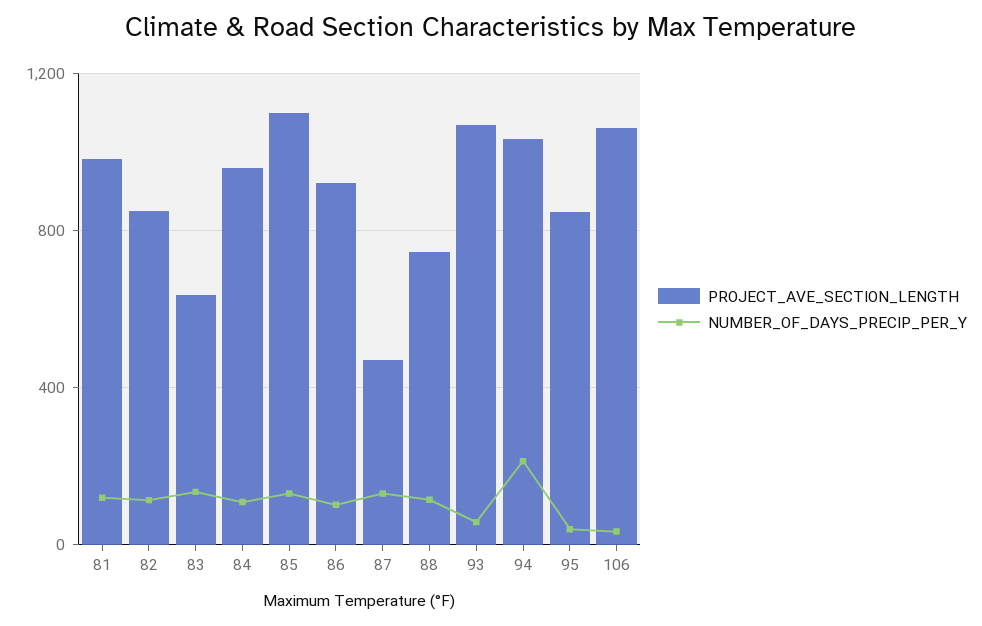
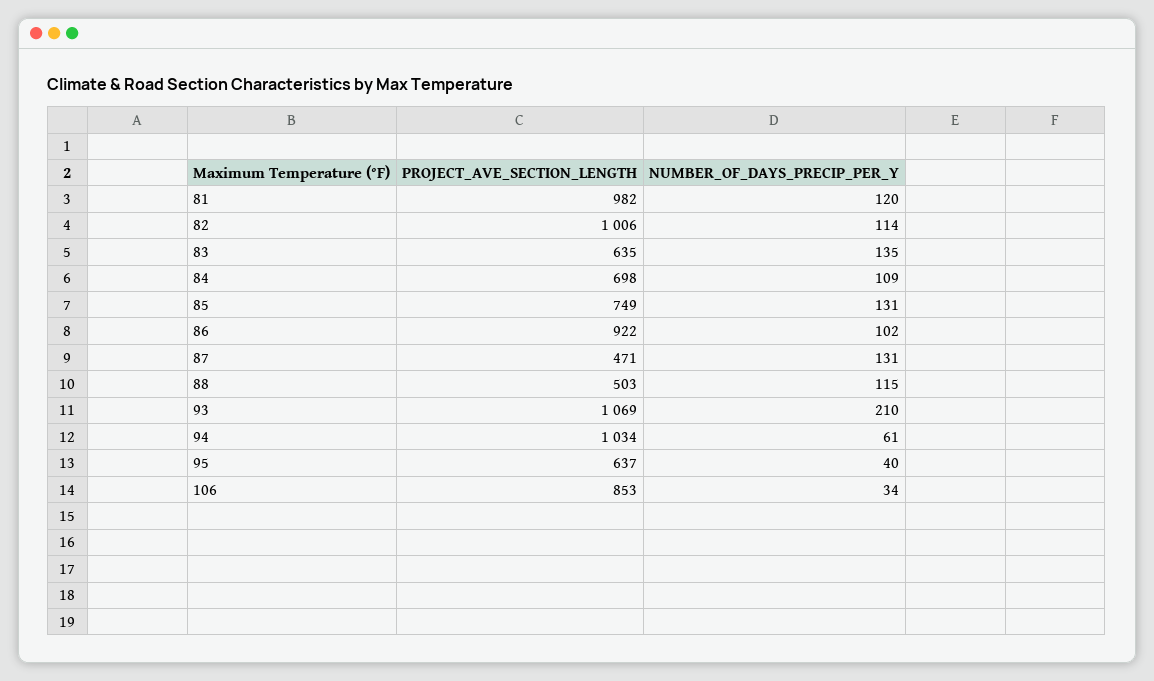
  {
    "PROJECT_AVE_SECTION_LENGTH": {
      "81": 982,
-     "82": 850,
+     "82": 1006,
      "83": 635,
-     "84": 950,
+     "84": 698,
-     "85": 1100,
+     "85": 749,
      "86": 922,
      "87": 471,
-     "88": 750,
+     "88": 503,
      "93": 1069,
      "94": 1034,
-     "95": 850,
+     "95": 637,
-     "106": 1050
+     "106": 853
    },
    "NUMBER_OF_DAYS_PRECIP_PER_Y": {
      "81": 120,
      "82": 114,
      "83": 135,
      "84": 109,
      "85": 131,
      "86": 102,
      "87": 131,
      "88": 115,
-     "93": 50,
+     "93": 210,
-     "94": 200,
+     "94": 61,
      "95": 40,
      "106": 34
    }
  }

